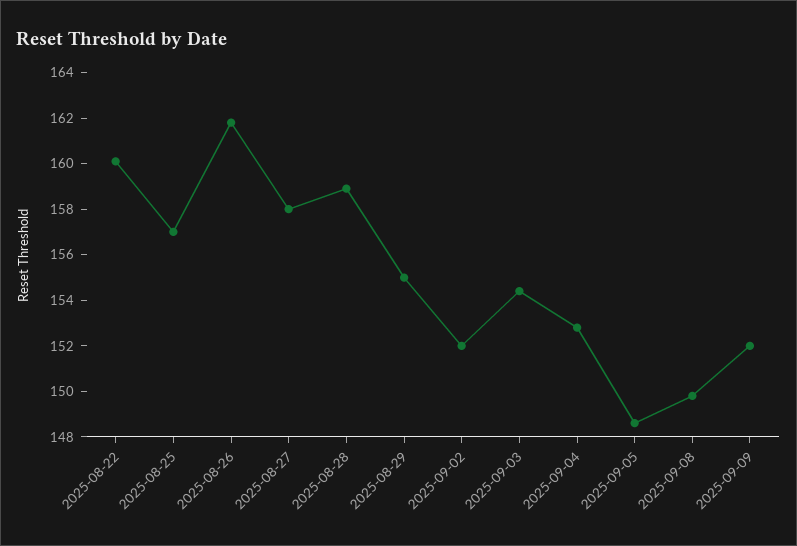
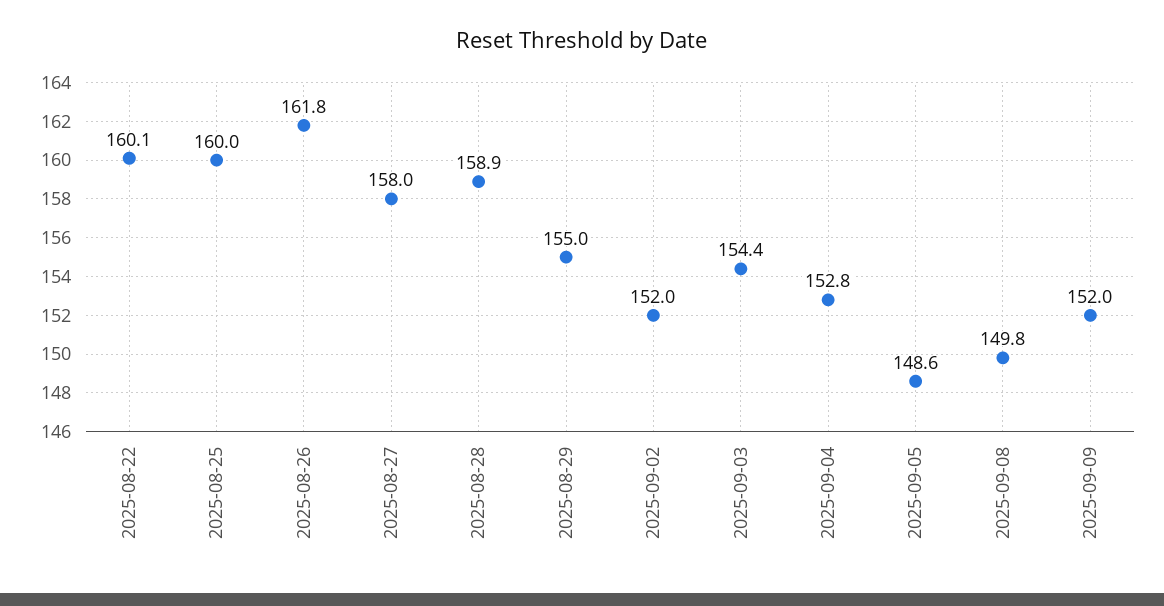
  {
    "2025-08-22": 160.1,
-   "2025-08-25": 157,
+   "2025-08-25": 160,
    "2025-08-26": 161.8,
    "2025-08-27": 158,
    "2025-08-28": 158.9,
    "2025-08-29": 155,
    "2025-09-02": 152,
    "2025-09-03": 154.4,
    "2025-09-04": 152.8,
    "2025-09-05": 148.6,
    "2025-09-08": 149.8,
    "2025-09-09": 152
  }

